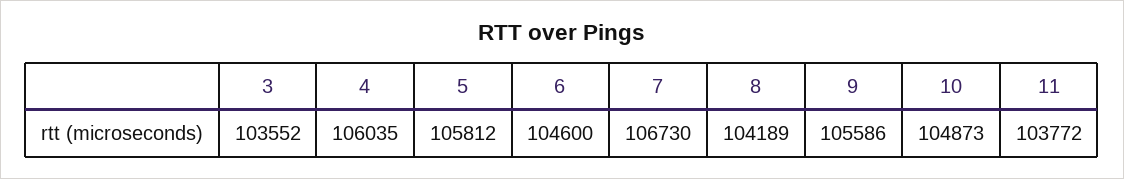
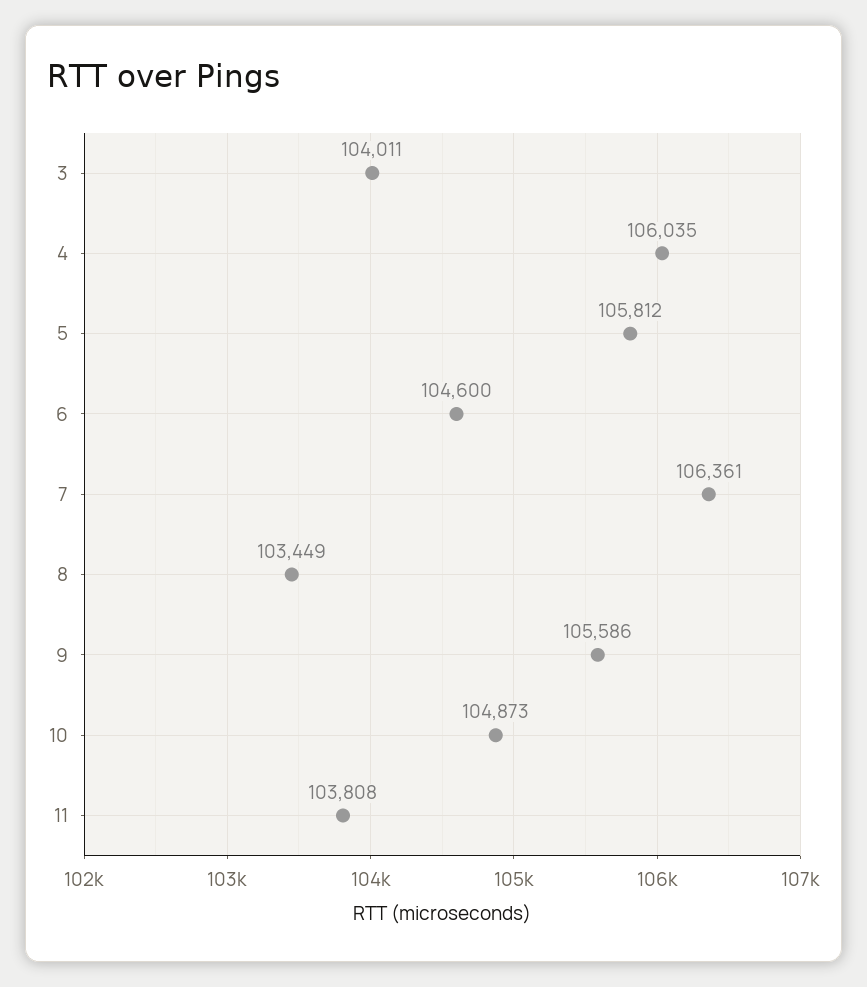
  {
-   "3": 103552,
+   "3": 104011,
    "4": 106035,
    "5": 105812,
    "6": 104600,
-   "7": 106730,
+   "7": 106361,
-   "8": 104189,
+   "8": 103449,
    "9": 105586,
    "10": 104873,
-   "11": 103772
+   "11": 103808
  }

